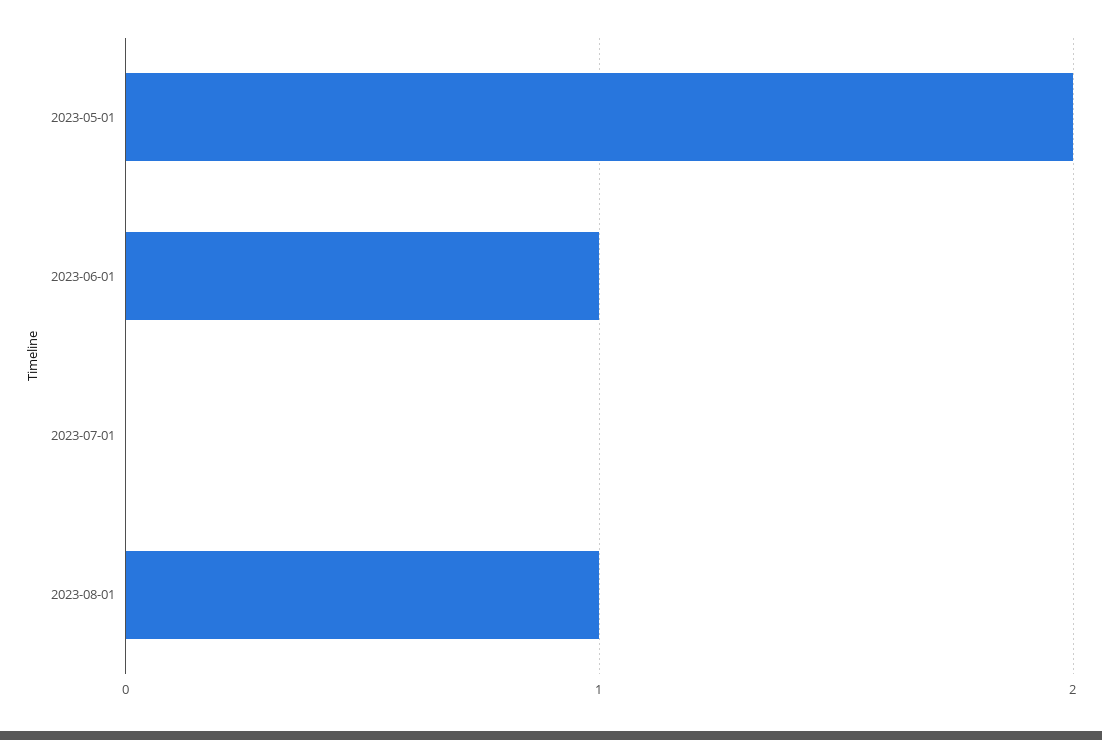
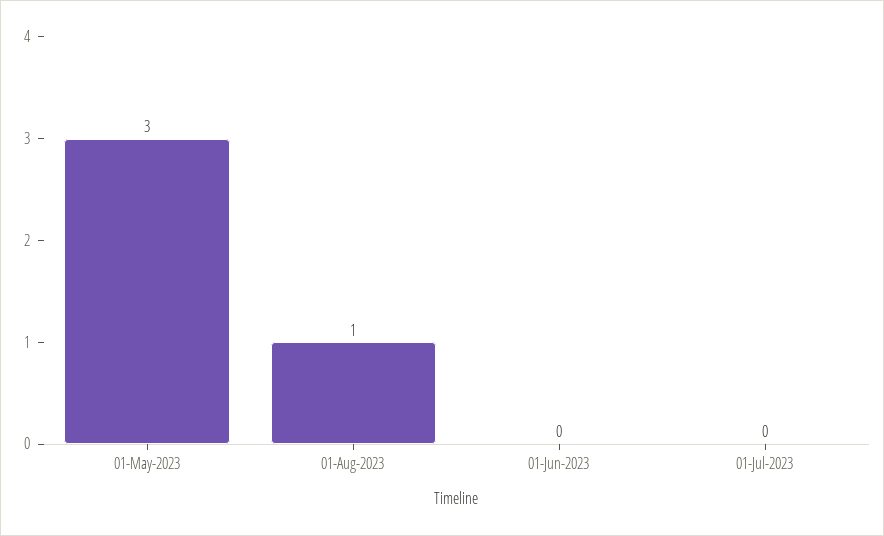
  {
-   "2023-05-01": 2,
+   "2023-05-01": 3,
-   "2023-06-01": 1,
+   "2023-06-01": 0,
    "2023-07-01": 0,
    "2023-08-01": 1
  }

